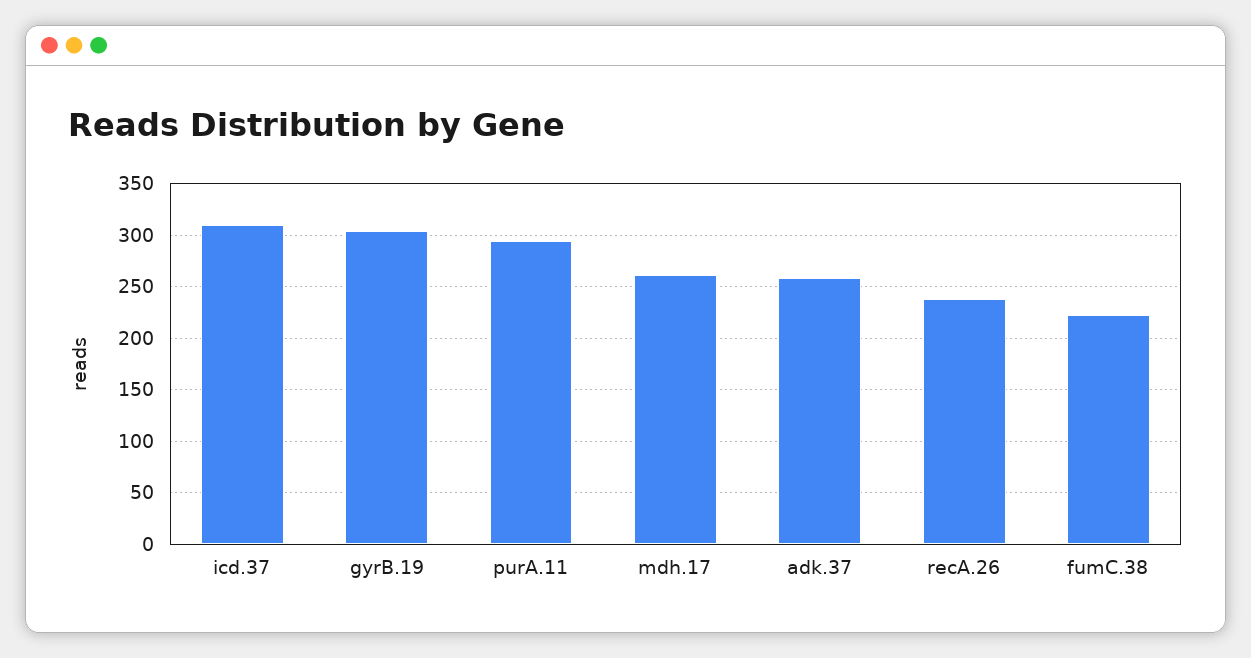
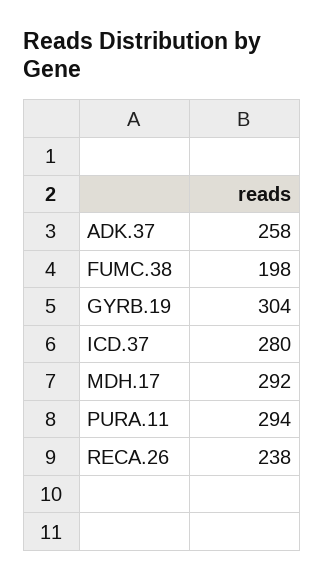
  {
-   "icd.37": 310,
+   "icd.37": 280,
    "gyrB.19": 304,
    "purA.11": 294,
-   "mdh.17": 260,
+   "mdh.17": 292,
    "adk.37": 258,
    "recA.26": 238,
-   "fumC.38": 220
+   "fumC.38": 198
  }

